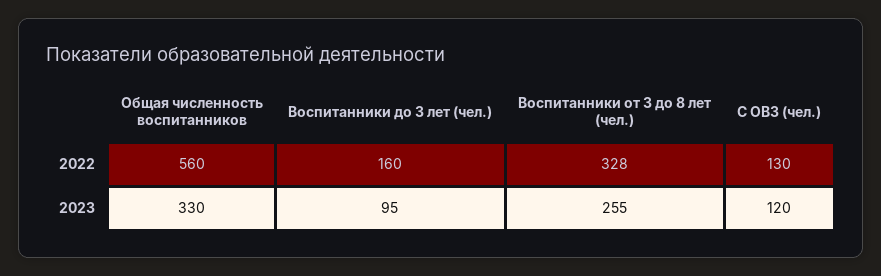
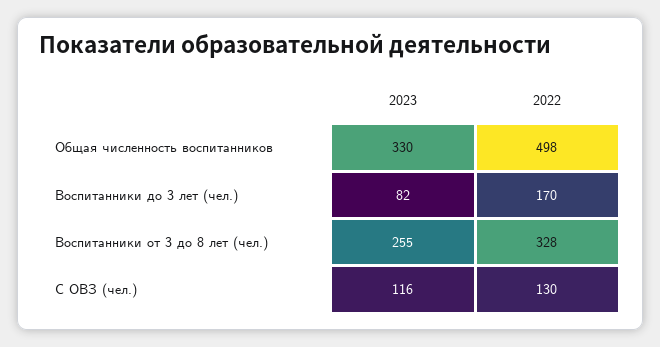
  {
    "Общая численность воспитанников": {
-     "2022": 560,
+     "2022": 498,
      "2023": 330
    },
    "Воспитанники до 3 лет (чел.)": {
-     "2022": 160,
+     "2022": 170,
-     "2023": 95
+     "2023": 82
    },
    "Воспитанники от 3 до 8 лет (чел.)": {
      "2022": 328,
      "2023": 255
    },
    "С ОВЗ (чел.)": {
      "2022": 130,
-     "2023": 120
+     "2023": 116
    }
  }

